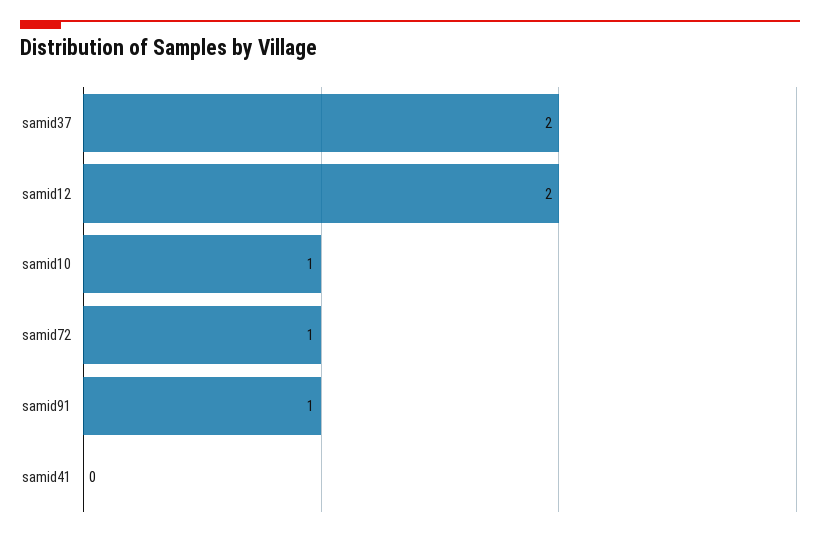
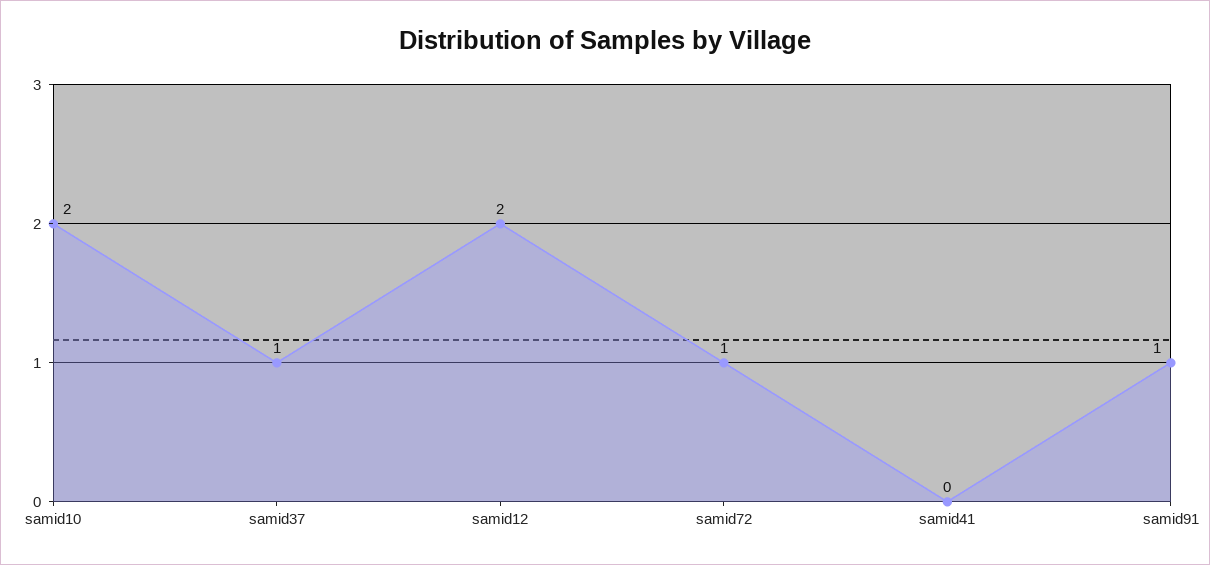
  {
-   "samid37": 2,
+   "samid37": 1,
    "samid12": 2,
-   "samid10": 1,
+   "samid10": 2,
    "samid72": 1,
    "samid91": 1,
    "samid41": 0
  }

